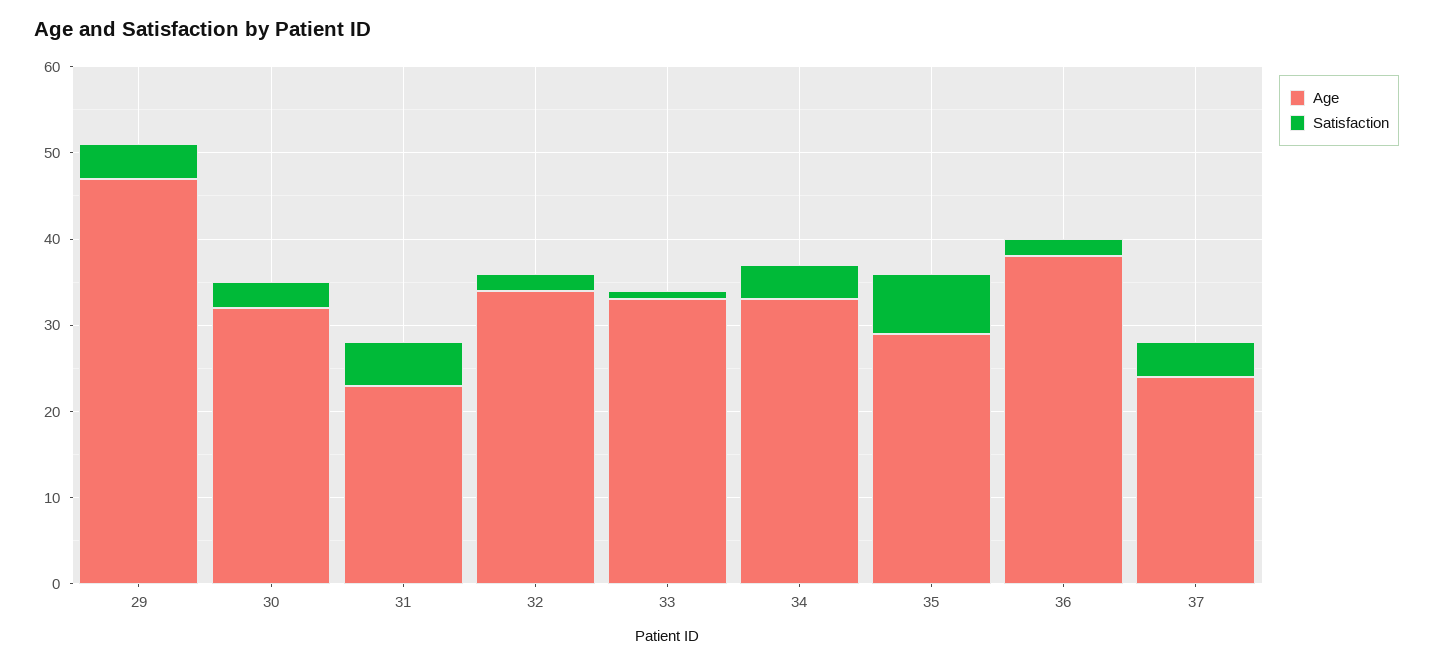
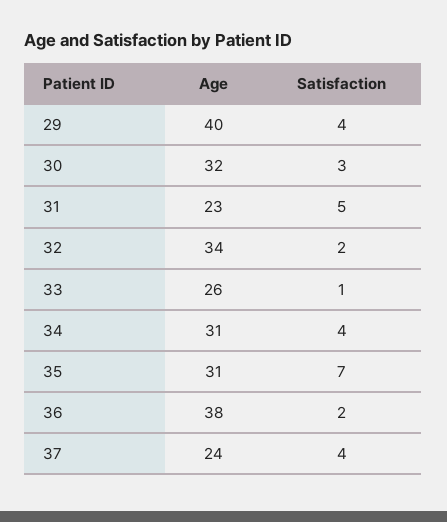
  {
    "Age": {
-     "29": 47,
+     "29": 40,
      "30": 32,
      "31": 23,
      "32": 34,
-     "33": 33,
+     "33": 26,
-     "34": 33,
+     "34": 31,
-     "35": 29,
+     "35": 31,
      "36": 38,
      "37": 24
    },
    "Satisfaction": {
      "29": 4,
      "30": 3,
      "31": 5,
      "32": 2,
      "33": 1,
      "34": 4,
      "35": 7,
      "36": 2,
      "37": 4
    }
  }

